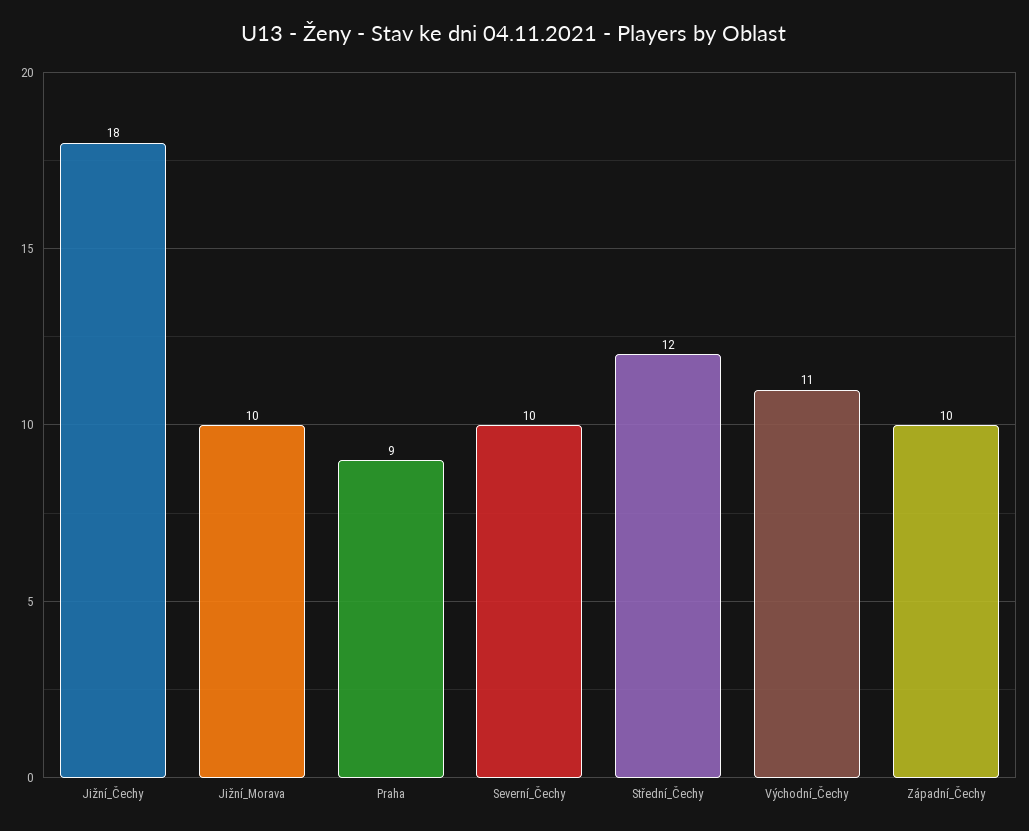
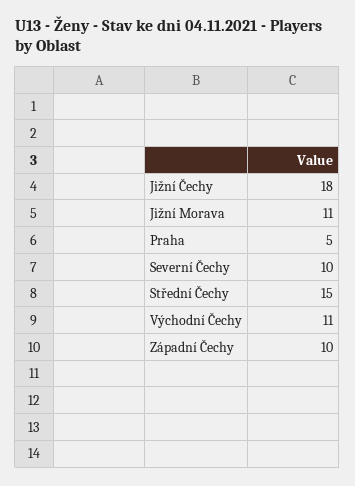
  {
    "Jižní_Čechy": 18,
-   "Jižní_Morava": 10,
+   "Jižní_Morava": 11,
-   "Praha": 9,
+   "Praha": 5,
    "Severní_Čechy": 10,
-   "Střední_Čechy": 12,
+   "Střední_Čechy": 15,
    "Východní_Čechy": 11,
    "Západní_Čechy": 10
  }

